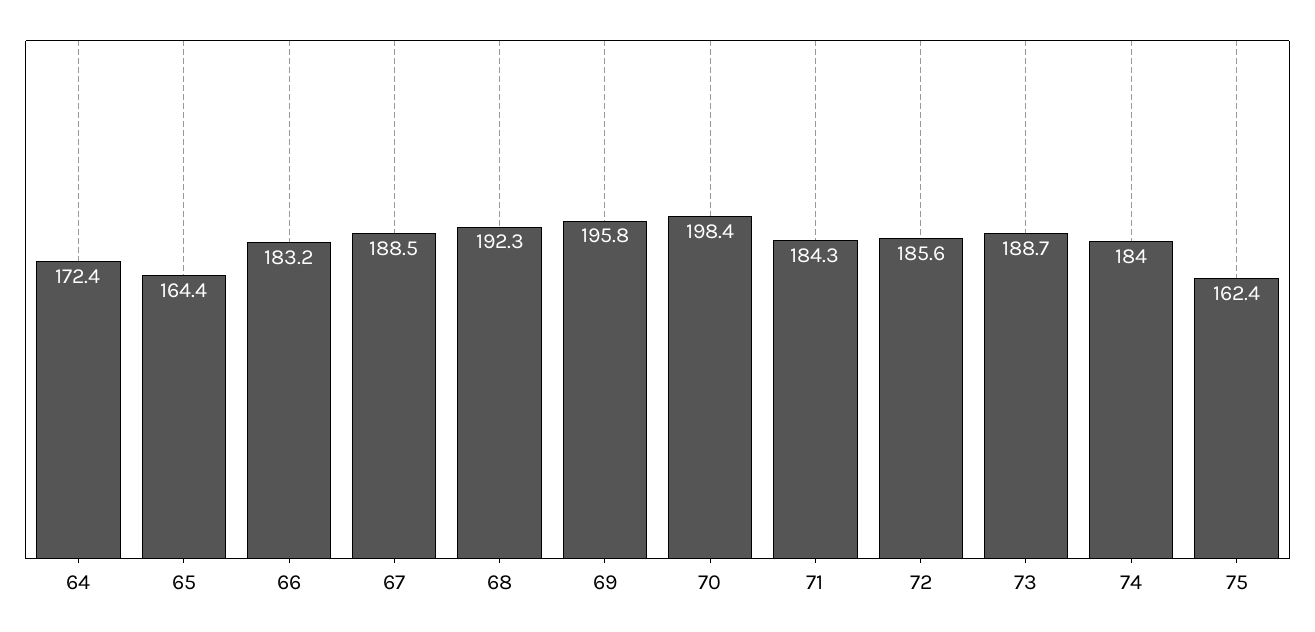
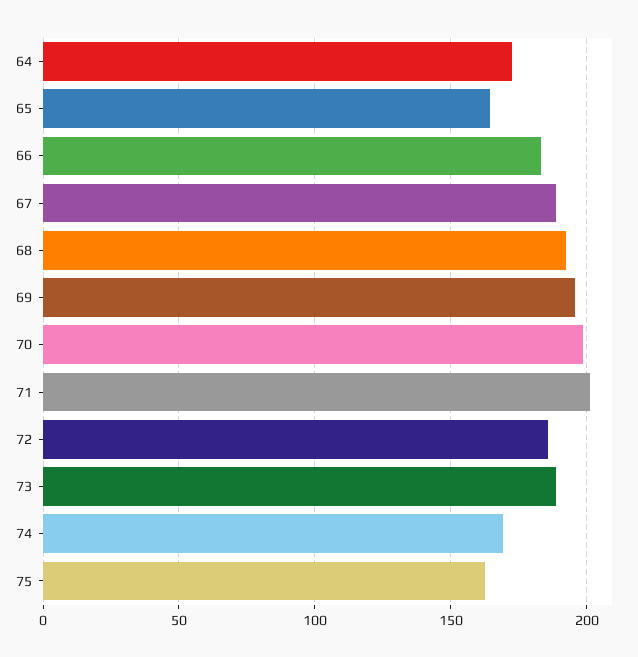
  {
    "64": 172.4,
    "65": 164.4,
    "66": 183.2,
    "67": 188.5,
    "68": 192.3,
    "69": 195.8,
    "70": 198.4,
-   "71": 184.3,
+   "71": 200,
    "72": 185.6,
    "73": 188.7,
-   "74": 184,
+   "74": 170,
    "75": 162.4
  }

